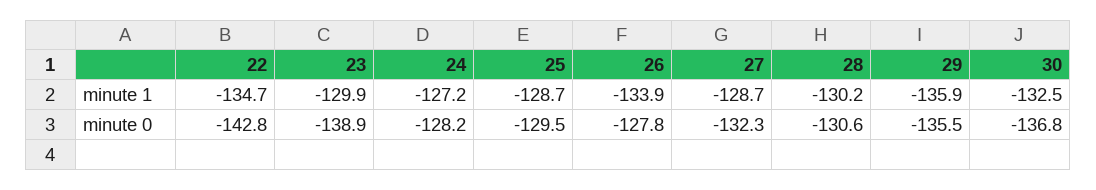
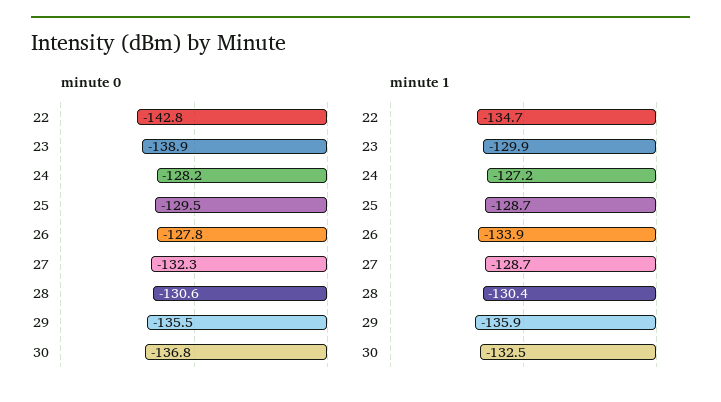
  {
    "minute 1": {
      "22": -134.7,
      "23": -129.9,
      "24": -127.2,
      "25": -128.7,
      "26": -133.9,
      "27": -128.7,
-     "28": -130.2,
+     "28": -130.4,
      "29": -135.9,
      "30": -132.5
    },
    "minute 0": {
      "22": -142.8,
      "23": -138.9,
      "24": -128.2,
      "25": -129.5,
      "26": -127.8,
      "27": -132.3,
      "28": -130.6,
      "29": -135.5,
      "30": -136.8
    }
  }

